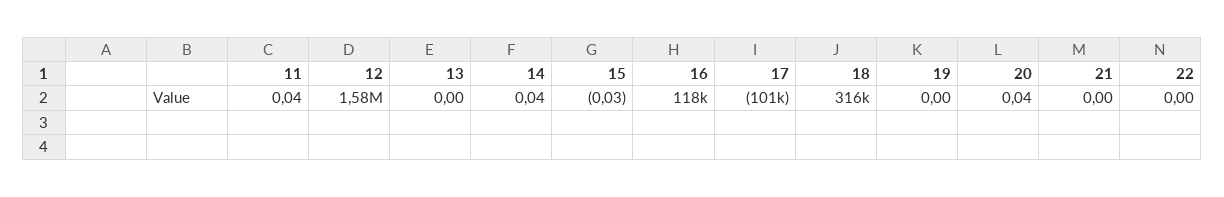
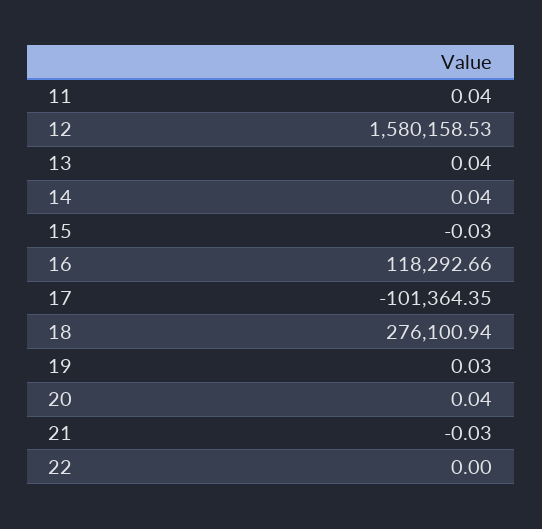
  {
    "11": 0.04,
    "12": 1580158.53,
-   "13": 0,
+   "13": 0.04,
    "14": 0.04,
    "15": -0.03,
    "16": 118292.66,
    "17": -101364.35,
-   "18": 316000,
+   "18": 276100.94,
-   "19": 0,
+   "19": 0.03,
    "20": 0.04,
-   "21": 0,
+   "21": -0.03,
    "22": 0
  }

